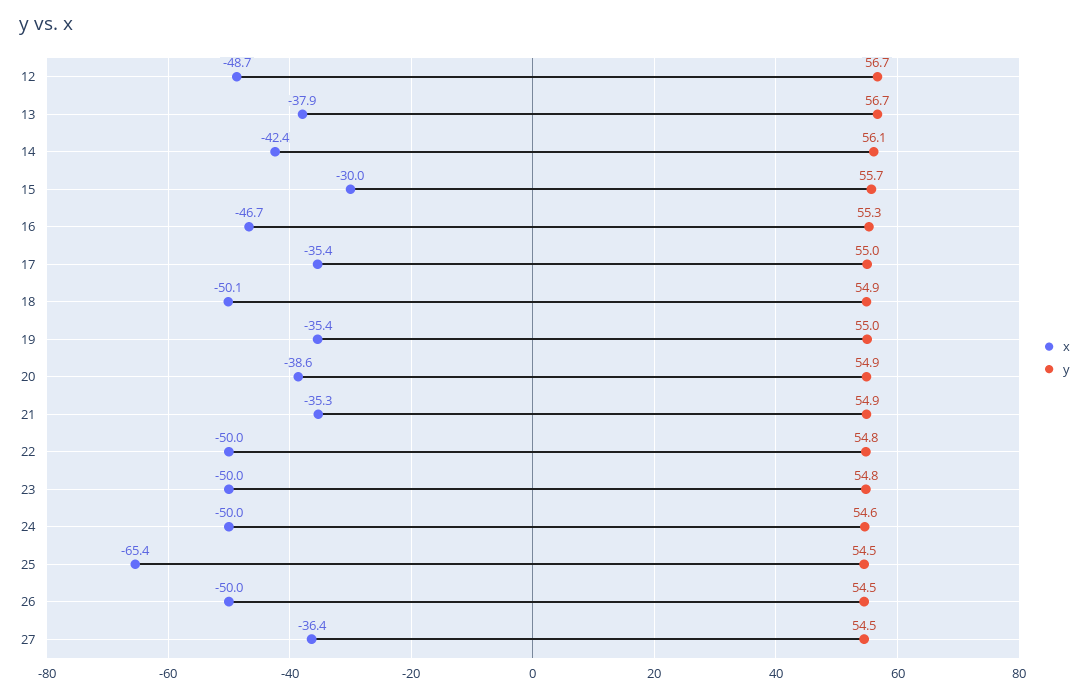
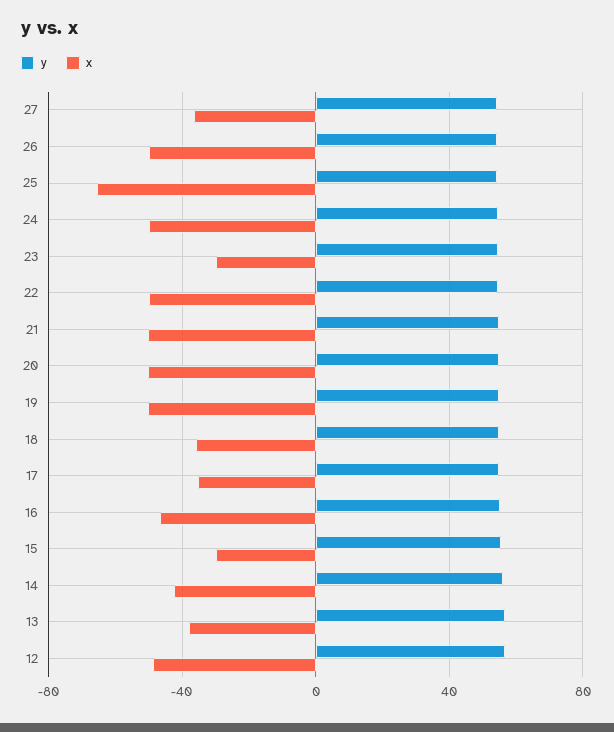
  {
    "x": {
      "12": -48.7,
      "13": -37.9,
      "14": -42.4,
      "15": -30,
      "16": -46.7,
      "17": -35.4,
-     "18": -50.1,
+     "18": -35,
-     "19": -35.4,
+     "19": -50,
-     "20": -38.6,
+     "20": -50,
-     "21": -35.3,
+     "21": -50,
      "22": -50,
-     "23": -50,
+     "23": -30,
      "24": -50,
      "25": -65.4,
      "26": -50,
      "27": -36.4
    },
    "y": {
      "12": 56.7,
      "13": 56.7,
      "14": 56.1,
      "15": 55.7,
      "16": 55.3,
      "17": 55,
      "18": 54.9,
      "19": 55,
      "20": 54.9,
      "21": 54.9,
      "22": 54.8,
      "23": 54.8,
      "24": 54.6,
      "25": 54.5,
      "26": 54.5,
      "27": 54.5
    }
  }

